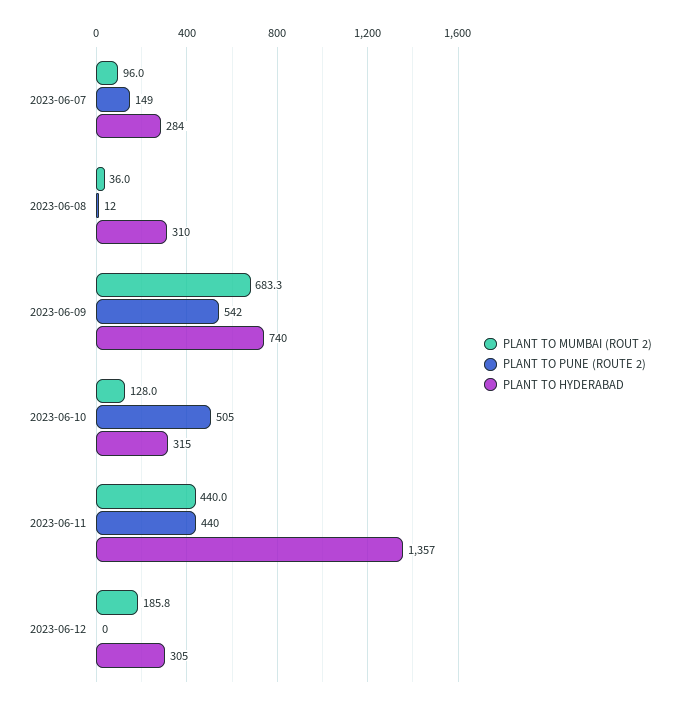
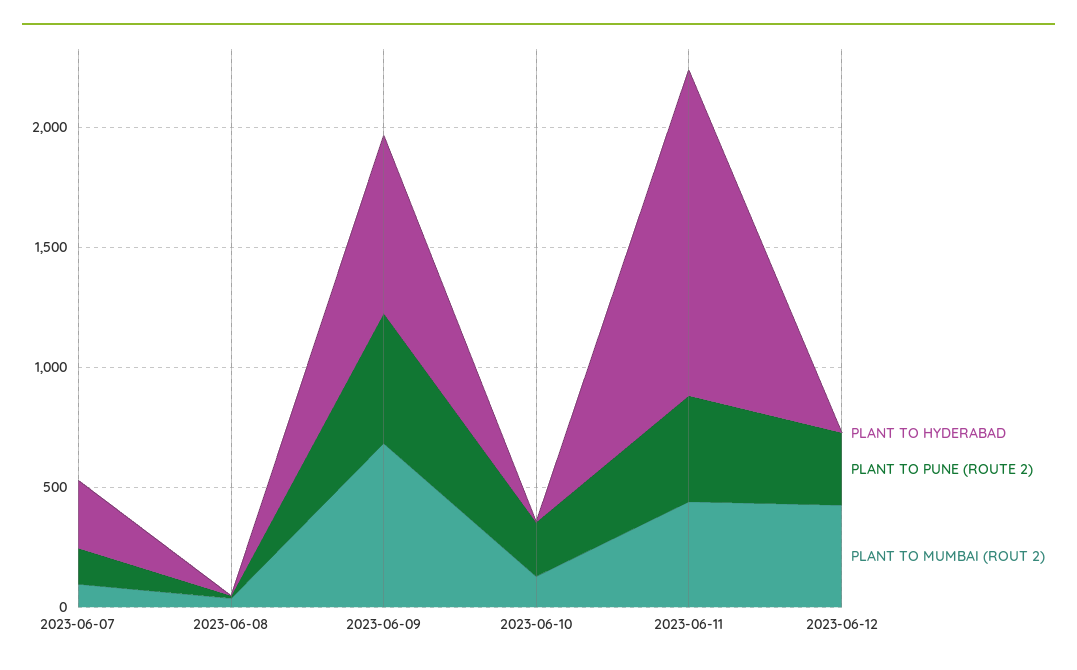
  {
    "PLANT TO MUMBAI (ROUT 2)": {
      "2023-06-07": 96,
      "2023-06-08": 36,
      "2023-06-09": 683.3,
      "2023-06-10": 128,
      "2023-06-11": 440,
-     "2023-06-12": 185.8
+     "2023-06-12": 400
    },
    "PLANT TO PUNE (ROUTE 2)": {
      "2023-06-07": 149,
      "2023-06-08": 12,
      "2023-06-09": 542,
-     "2023-06-10": 505,
+     "2023-06-10": 200,
      "2023-06-11": 440,
-     "2023-06-12": 0
+     "2023-06-12": 300
    },
    "PLANT TO HYDERABAD": {
      "2023-06-07": 284,
-     "2023-06-08": 310,
+     "2023-06-08": 0,
      "2023-06-09": 740,
-     "2023-06-10": 315,
+     "2023-06-10": 0,
      "2023-06-11": 1357,
-     "2023-06-12": 305
+     "2023-06-12": 0
    }
  }

